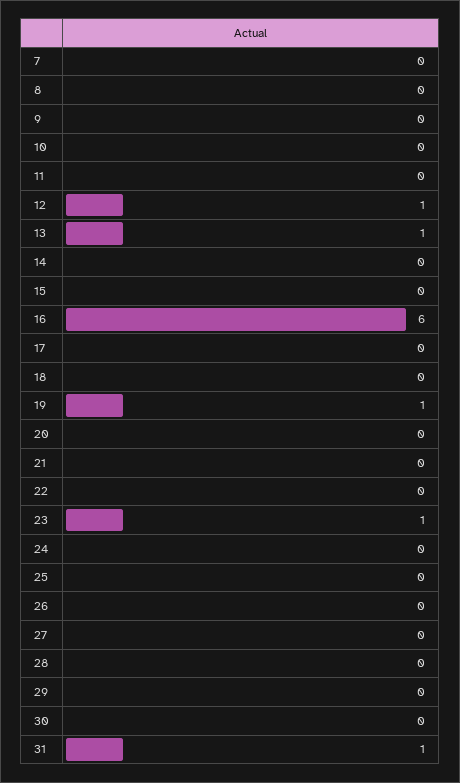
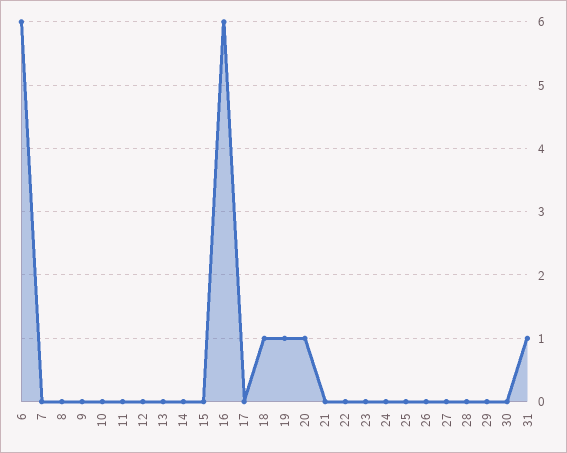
  {
    "7": 0,
    "8": 0,
    "9": 0,
    "10": 0,
    "11": 0,
-   "12": 1,
+   "12": 0,
-   "13": 1,
+   "13": 0,
    "14": 0,
    "15": 0,
    "16": 6,
    "17": 0,
-   "18": 0,
+   "18": 1,
    "19": 1,
-   "20": 0,
+   "20": 1,
    "21": 0,
    "22": 0,
-   "23": 1,
+   "23": 0,
    "24": 0,
    "25": 0,
    "26": 0,
    "27": 0,
    "28": 0,
    "29": 0,
    "30": 0,
-   "31": 1
+   "31": 1,
+   "6": 6
  }

